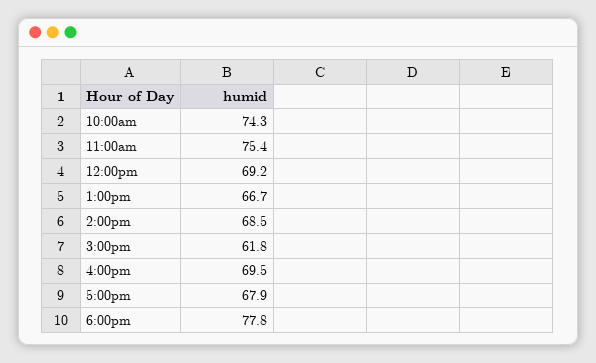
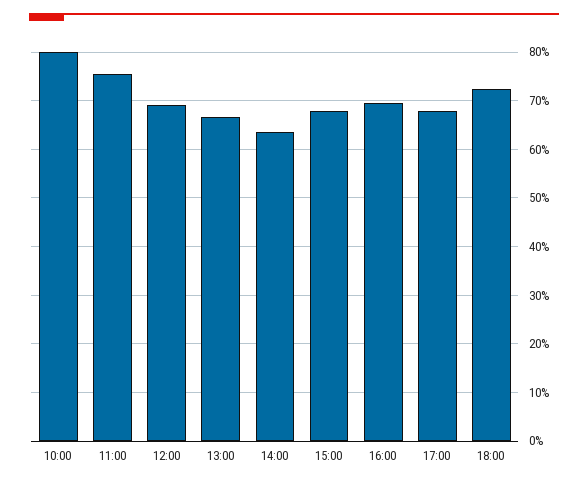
  {
-   "10:00am": 74.3,
+   "10:00am": 80,
    "11:00am": 75.4,
    "12:00pm": 69.2,
    "1:00pm": 66.7,
-   "2:00pm": 68.5,
+   "2:00pm": 64,
-   "3:00pm": 61.8,
+   "3:00pm": 68,
    "4:00pm": 69.5,
    "5:00pm": 67.9,
-   "6:00pm": 77.8
+   "6:00pm": 72
  }

